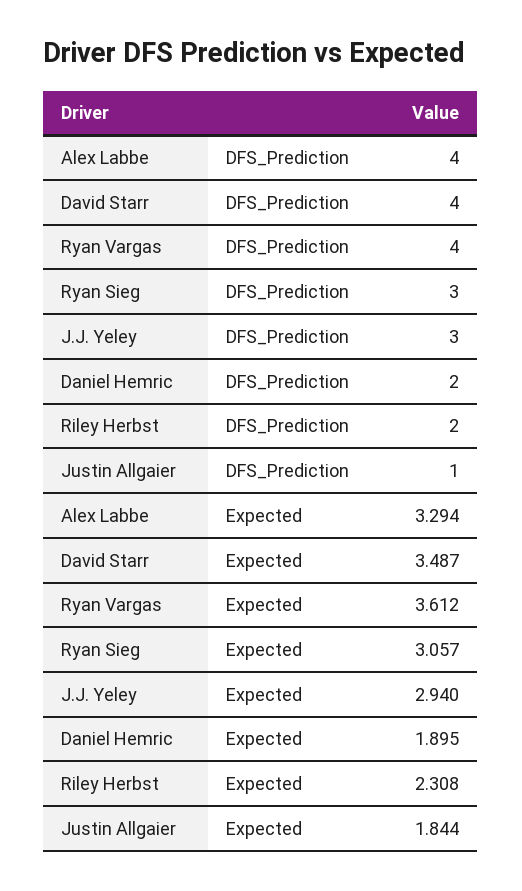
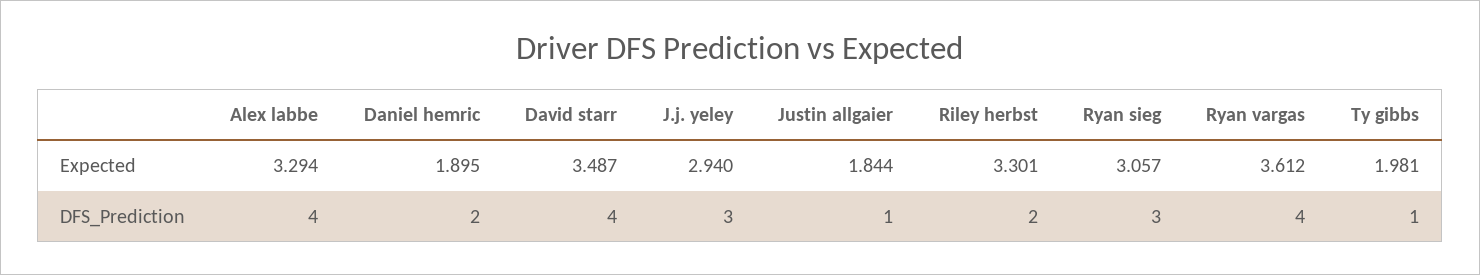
  {
    "Alex Labbe": {
      "DFS_Prediction": 4,
      "Expected": 3.294
    },
    "David Starr": {
      "DFS_Prediction": 4,
      "Expected": 3.487
    },
    "Ryan Vargas": {
      "DFS_Prediction": 4,
      "Expected": 3.612
    },
    "Ryan Sieg": {
      "DFS_Prediction": 3,
      "Expected": 3.057
    },
    "J.J. Yeley": {
      "DFS_Prediction": 3,
      "Expected": 2.94
    },
    "Daniel Hemric": {
      "DFS_Prediction": 2,
      "Expected": 1.895
    },
    "Riley Herbst": {
      "DFS_Prediction": 2,
-     "Expected": 2.308
+     "Expected": 3.301
    },
    "Justin Allgaier": {
      "DFS_Prediction": 1,
      "Expected": 1.844
-   }
+   },
+   "Ty gibbs": {
+     "Expected": 1.981,
+     "DFS_Prediction": 1
+   }
  }

